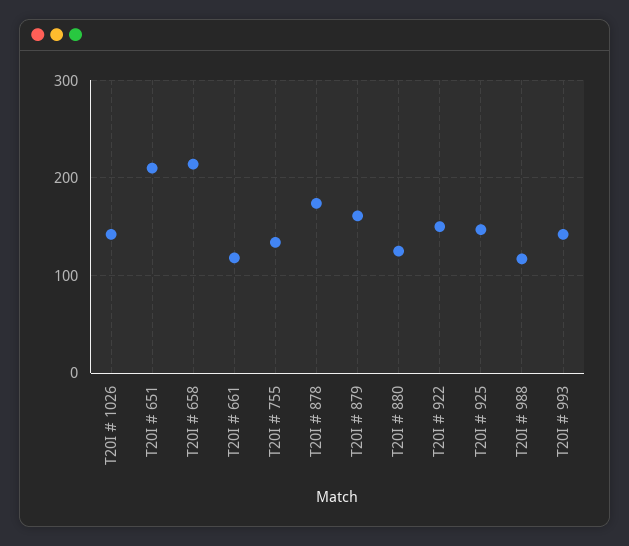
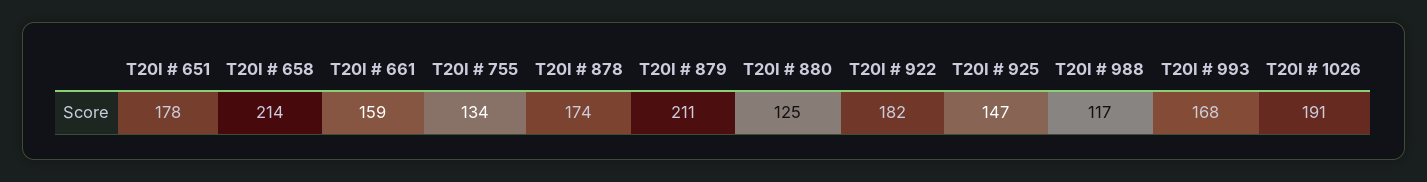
  {
-   "T20I # 1026": 140,
+   "T20I # 1026": 191,
-   "T20I # 651": 210,
+   "T20I # 651": 178,
    "T20I # 658": 214,
-   "T20I # 661": 120,
+   "T20I # 661": 159,
    "T20I # 755": 134,
    "T20I # 878": 174,
-   "T20I # 879": 160,
+   "T20I # 879": 211,
    "T20I # 880": 125,
-   "T20I # 922": 150,
+   "T20I # 922": 182,
    "T20I # 925": 147,
    "T20I # 988": 117,
-   "T20I # 993": 140
+   "T20I # 993": 168
  }

